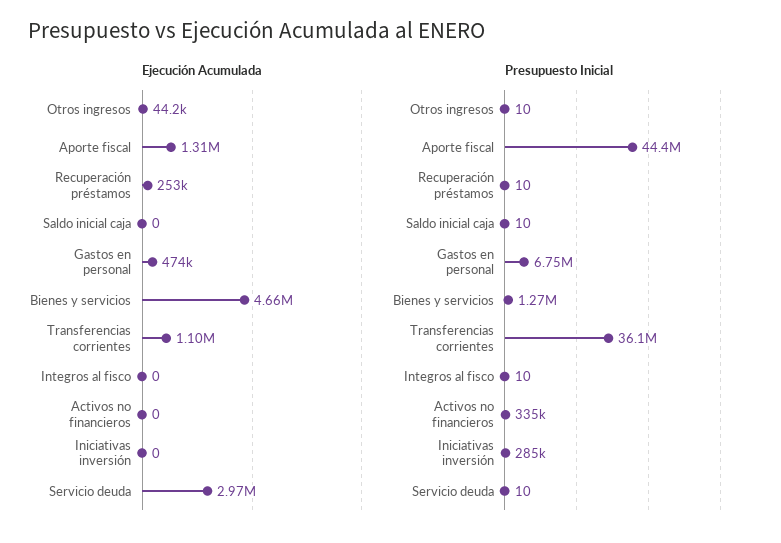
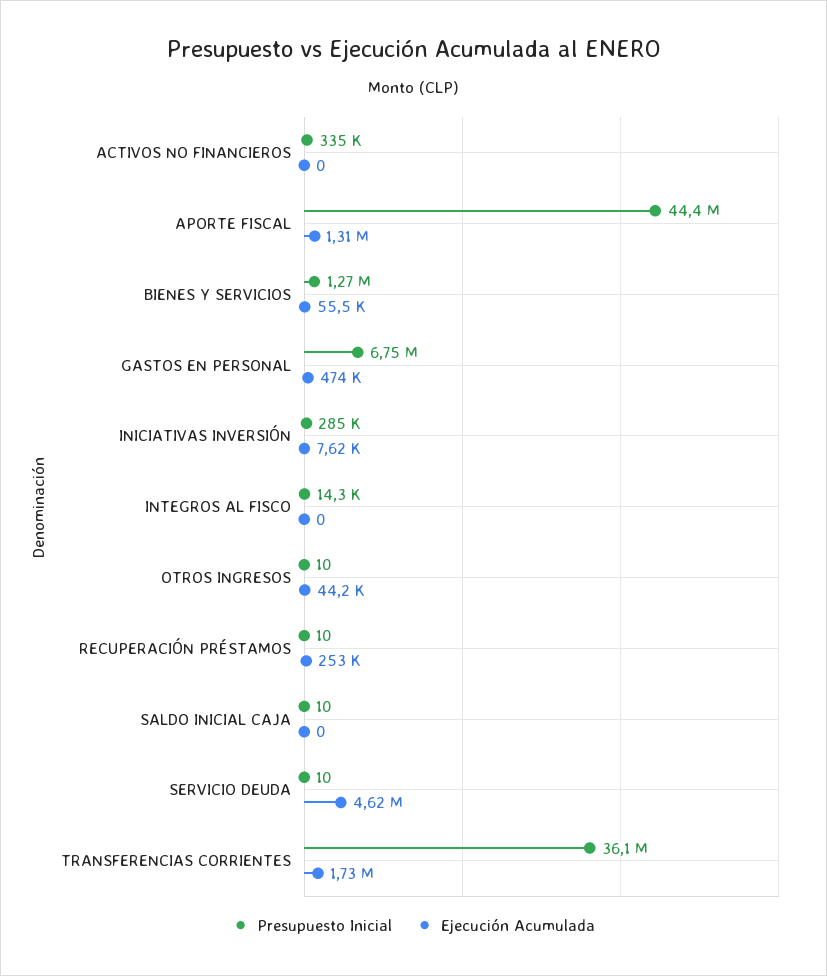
  {
    "Ejecución Acumulada": {
      "Otros ingresos": 44200,
      "Aporte fiscal": 1310000,
      "Recuperación préstamos": 253000,
      "Saldo inicial caja": 0,
      "Gastos en personal": 474000,
-     "Bienes y servicios": 4660000,
+     "Bienes y servicios": 55500,
-     "Transferencias corrientes": 1100000,
+     "Transferencias corrientes": 1730000,
      "Integros al fisco": 0,
      "Activos no financieros": 0,
-     "Iniciativas inversión": 0,
+     "Iniciativas inversión": 7620,
-     "Servicio deuda": 2970000
+     "Servicio deuda": 4620000
    },
    "Presupuesto Inicial": {
      "Otros ingresos": 10,
      "Aporte fiscal": 44400000,
      "Recuperación préstamos": 10,
      "Saldo inicial caja": 10,
      "Gastos en personal": 6750000,
      "Bienes y servicios": 1270000,
      "Transferencias corrientes": 36100000,
-     "Integros al fisco": 10,
+     "Integros al fisco": 14300,
      "Activos no financieros": 335000,
      "Iniciativas inversión": 285000,
      "Servicio deuda": 10
    }
  }

